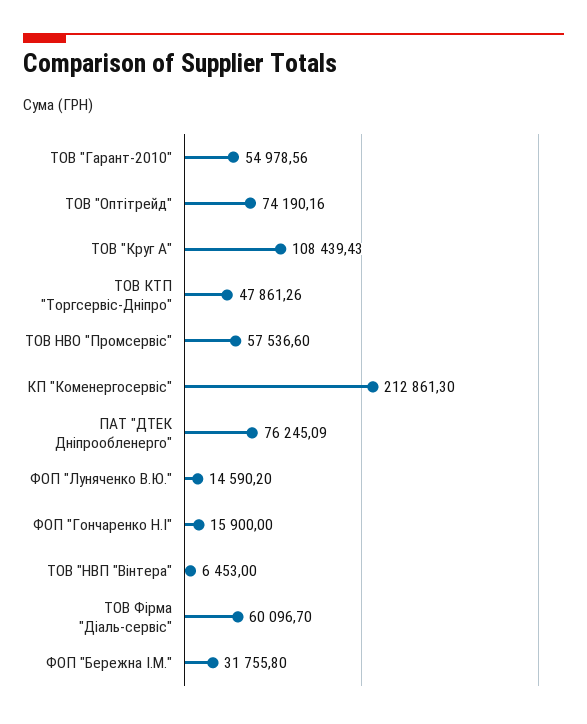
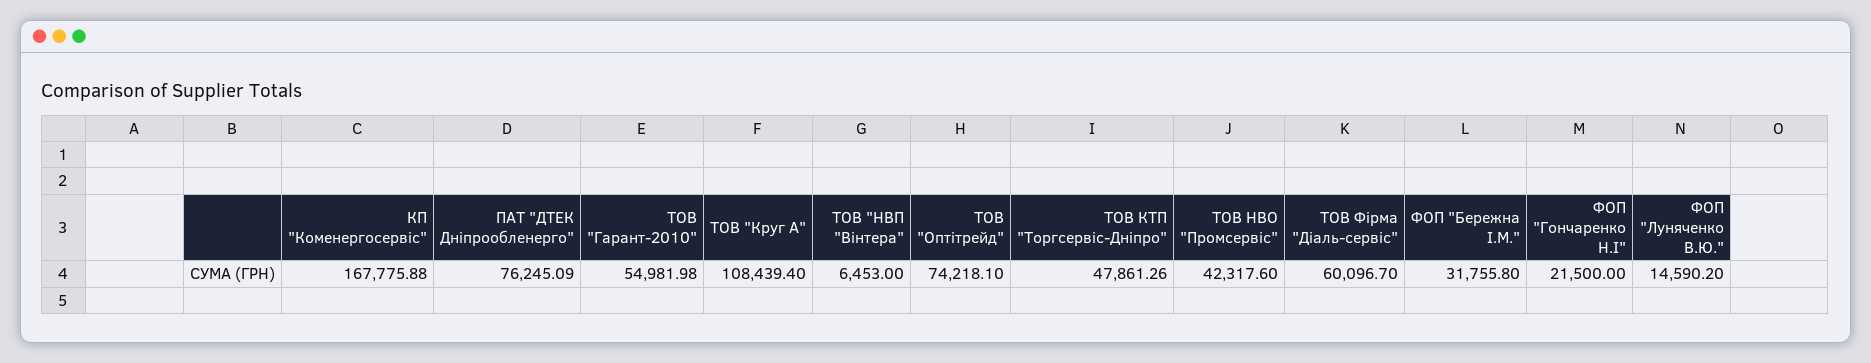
  {
-   "ТОВ \"Гарант-2010\"": 54978.56,
+   "ТОВ \"Гарант-2010\"": 54981.98,
-   "ТОВ \"Оптітрейд\"": 74190.16,
+   "ТОВ \"Оптітрейд\"": 74218.1,
-   "ТОВ \"Круг А\"": 108439.43,
+   "ТОВ \"Круг А\"": 108439.4,
    "ТОВ КТП \"Торгсервіс-Дніпро\"": 47861.26,
-   "ТОВ НВО \"Промсервіс\"": 57536.6,
+   "ТОВ НВО \"Промсервіс\"": 42317.6,
-   "КП \"Коменергосервіс\"": 212861.3,
+   "КП \"Коменергосервіс\"": 167775.88,
    "ПАТ \"ДТЕК Дніпрообленерго\"": 76245.09,
    "ФОП \"Луняченко В.Ю.\"": 14590.2,
-   "ФОП \"Гончаренко Н.І\"": 15900,
+   "ФОП \"Гончаренко Н.І\"": 21500,
    "ТОВ \"НВП \"Вінтера\"": 6453,
    "ТОВ Фірма \"Діаль-сервіс\"": 60096.7,
    "ФОП \"Бережна І.М.\"": 31755.8
  }

